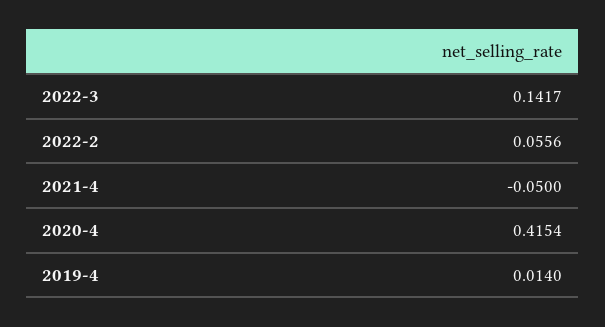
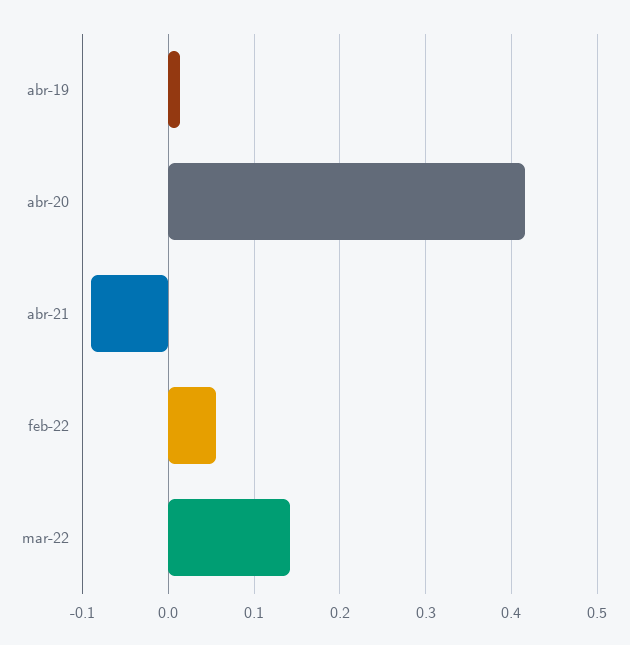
  {
    "2022-3": 0.1417,
    "2022-2": 0.0556,
-   "2021-4": -0.05,
+   "2021-4": -0.09,
    "2020-4": 0.4154,
    "2019-4": 0.014
  }

